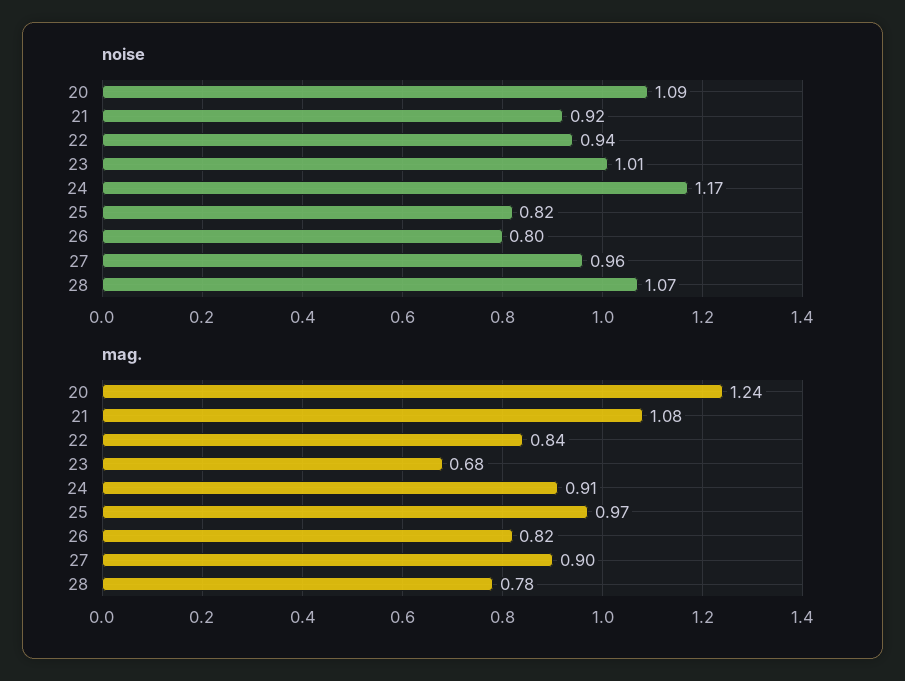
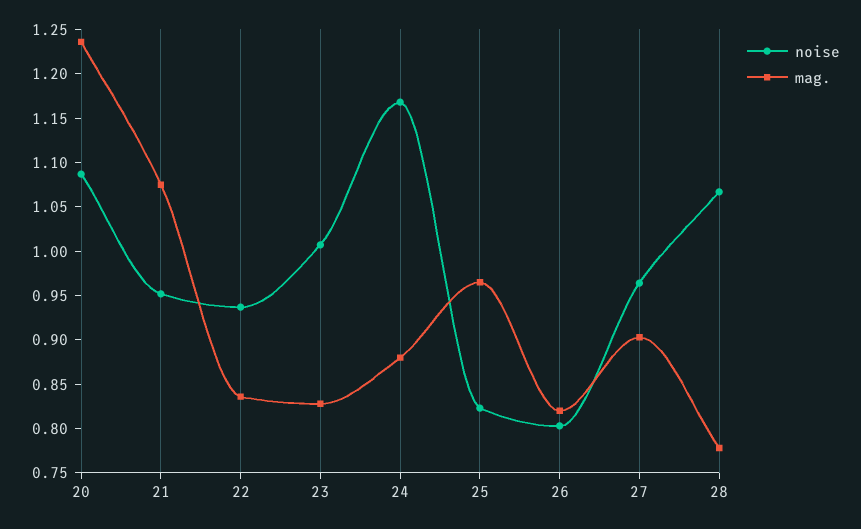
  {
    "noise": {
      "20": 1.09,
-     "21": 0.92,
+     "21": 0.95,
      "22": 0.94,
      "23": 1.01,
      "24": 1.17,
      "25": 0.82,
      "26": 0.8,
      "27": 0.96,
      "28": 1.07
    },
    "mag.": {
      "20": 1.24,
      "21": 1.08,
      "22": 0.84,
-     "23": 0.68,
+     "23": 0.83,
-     "24": 0.91,
+     "24": 0.88,
      "25": 0.97,
      "26": 0.82,
      "27": 0.9,
      "28": 0.78
    }
  }

